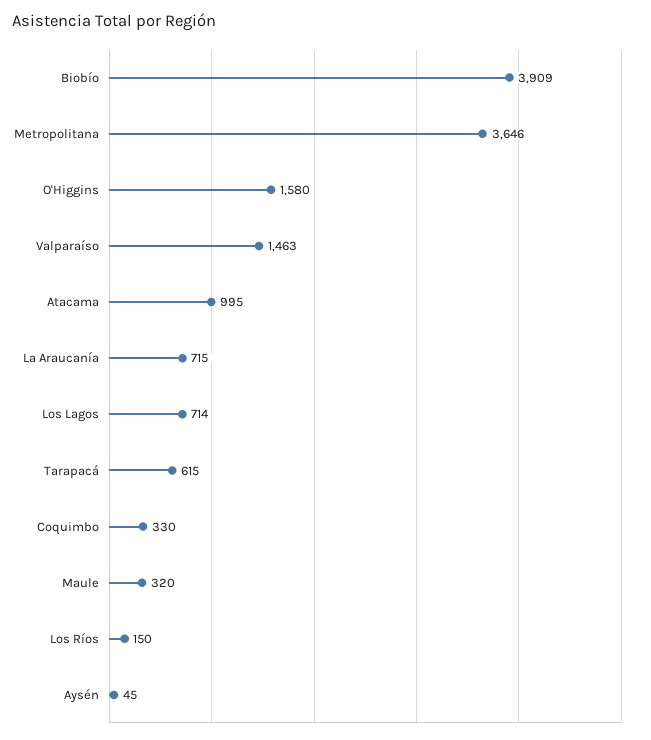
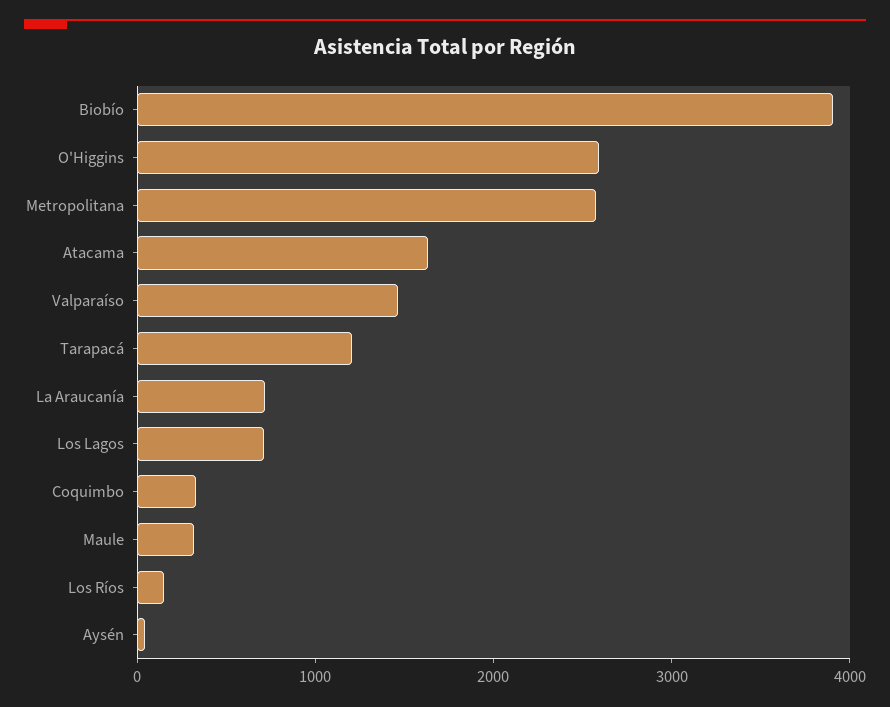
  {
    "Biobío": 3909,
-   "Metropolitana": 3646,
+   "Metropolitana": 2600,
-   "O'Higgins": 1580,
+   "O'Higgins": 2600,
    "Valparaíso": 1463,
-   "Atacama": 995,
+   "Atacama": 1600,
    "La Araucanía": 715,
    "Los Lagos": 714,
-   "Tarapacá": 615,
+   "Tarapacá": 1200,
    "Coquimbo": 330,
    "Maule": 320,
    "Los Ríos": 150,
    "Aysén": 45
  }

